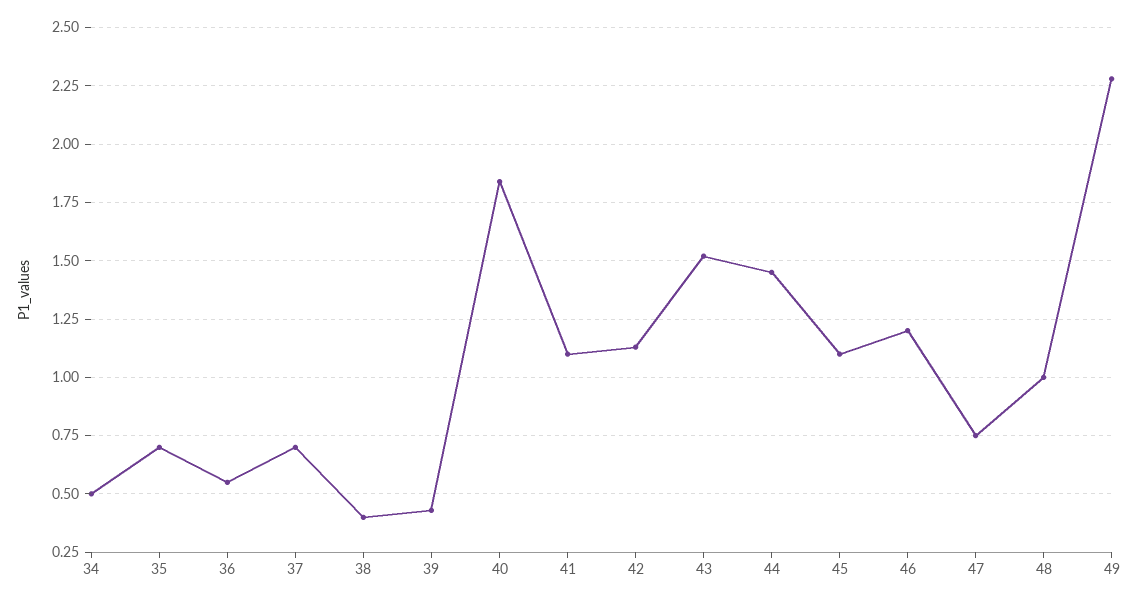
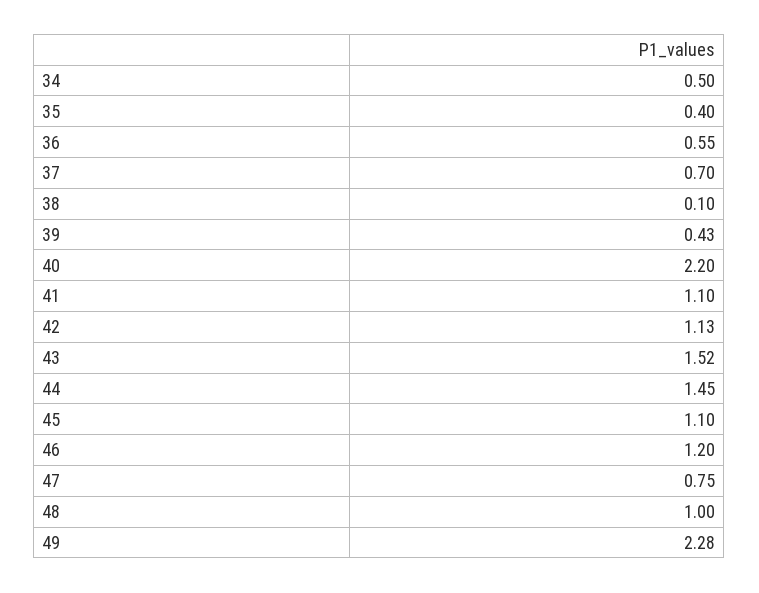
  {
    "34": 0.5,
-   "35": 0.7,
+   "35": 0.4,
    "36": 0.55,
    "37": 0.7,
-   "38": 0.4,
+   "38": 0.1,
    "39": 0.43,
-   "40": 1.85,
+   "40": 2.2,
    "41": 1.1,
    "42": 1.13,
    "43": 1.52,
    "44": 1.45,
    "45": 1.1,
    "46": 1.2,
    "47": 0.75,
    "48": 1,
    "49": 2.28
  }

